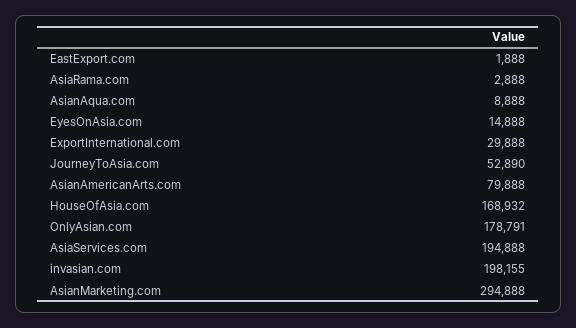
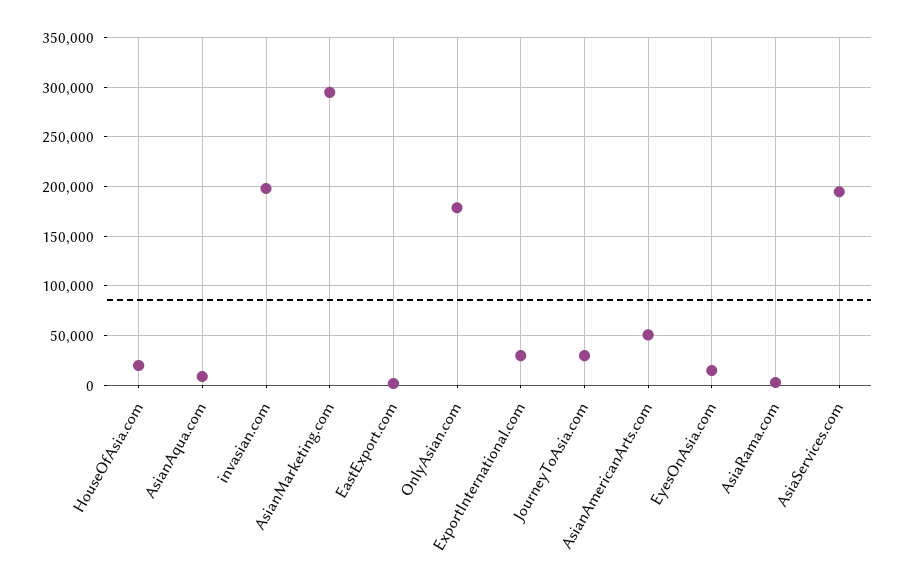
  {
    "EastExport.com": 1888,
    "AsiaRama.com": 2888,
    "AsianAqua.com": 8888,
    "EyesOnAsia.com": 14888,
    "ExportInternational.com": 29888,
-   "JourneyToAsia.com": 52890,
+   "JourneyToAsia.com": 30000,
-   "AsianAmericanArts.com": 79888,
+   "AsianAmericanArts.com": 50000,
-   "HouseOfAsia.com": 168932,
+   "HouseOfAsia.com": 20000,
    "OnlyAsian.com": 178791,
    "AsiaServices.com": 194888,
    "invasian.com": 198155,
    "AsianMarketing.com": 294888
  }

